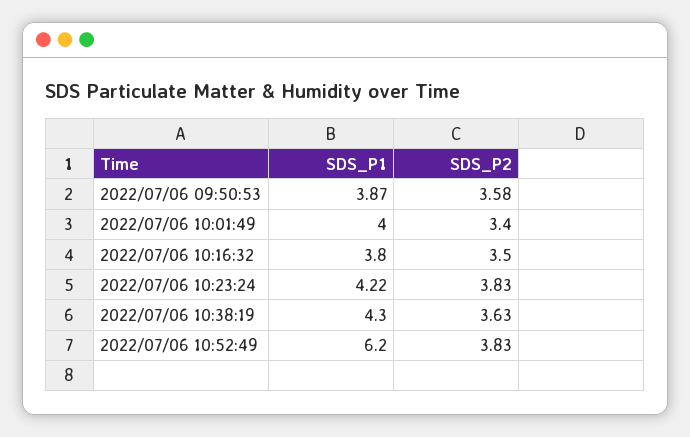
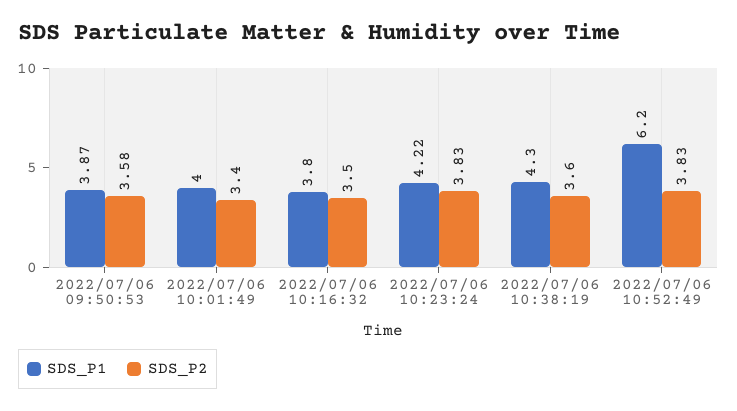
  {
    "SDS_P1": {
      "2022/07/06 09:50:53": 3.87,
      "2022/07/06 10:01:49": 4,
      "2022/07/06 10:16:32": 3.8,
      "2022/07/06 10:23:24": 4.22,
      "2022/07/06 10:38:19": 4.3,
      "2022/07/06 10:52:49": 6.2
    },
    "SDS_P2": {
      "2022/07/06 09:50:53": 3.58,
      "2022/07/06 10:01:49": 3.4,
      "2022/07/06 10:16:32": 3.5,
      "2022/07/06 10:23:24": 3.83,
-     "2022/07/06 10:38:19": 3.63,
+     "2022/07/06 10:38:19": 3.6,
      "2022/07/06 10:52:49": 3.83
    }
  }

